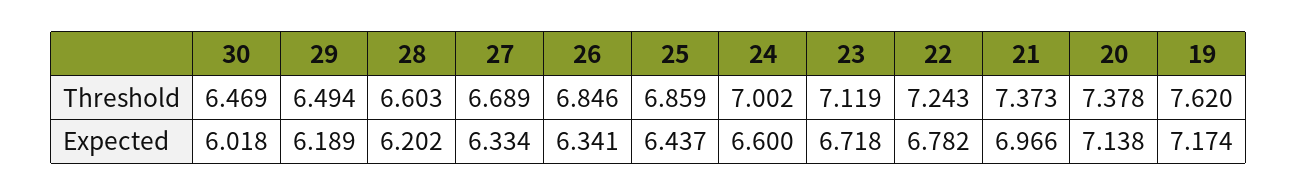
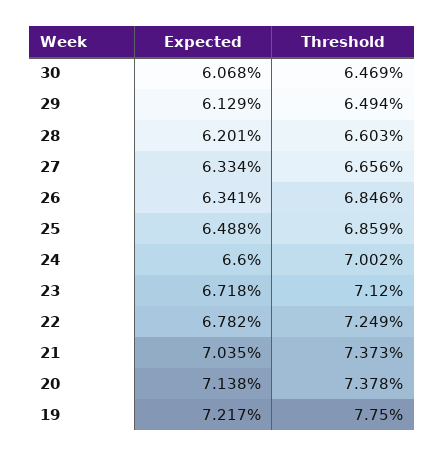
  {
    "30": {
      "Threshold": 6.469,
-     "Expected": 6.018
+     "Expected": 6.068
    },
    "29": {
      "Threshold": 6.494,
-     "Expected": 6.189
+     "Expected": 6.129
    },
    "28": {
      "Threshold": 6.603,
-     "Expected": 6.202
+     "Expected": 6.201
    },
    "27": {
-     "Threshold": 6.689,
+     "Threshold": 6.656,
      "Expected": 6.334
    },
    "26": {
      "Threshold": 6.846,
      "Expected": 6.341
    },
    "25": {
      "Threshold": 6.859,
-     "Expected": 6.437
+     "Expected": 6.488
    },
    "24": {
      "Threshold": 7.002,
      "Expected": 6.6
    },
    "23": {
-     "Threshold": 7.119,
+     "Threshold": 7.12,
      "Expected": 6.718
    },
    "22": {
-     "Threshold": 7.243,
+     "Threshold": 7.249,
      "Expected": 6.782
    },
    "21": {
      "Threshold": 7.373,
-     "Expected": 6.966
+     "Expected": 7.035
    },
    "20": {
      "Threshold": 7.378,
      "Expected": 7.138
    },
    "19": {
-     "Threshold": 7.62,
+     "Threshold": 7.75,
-     "Expected": 7.174
+     "Expected": 7.217
    }
  }

